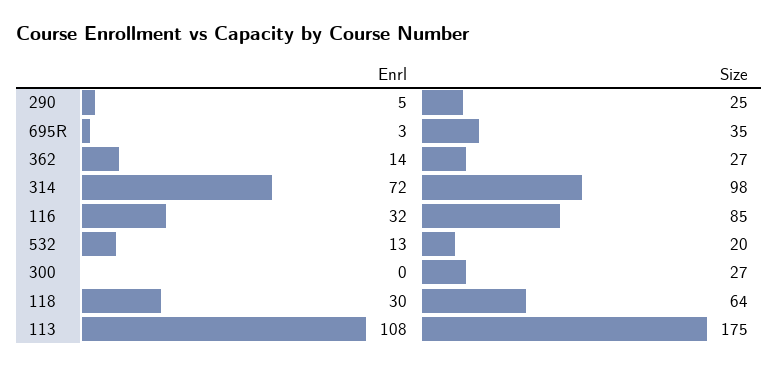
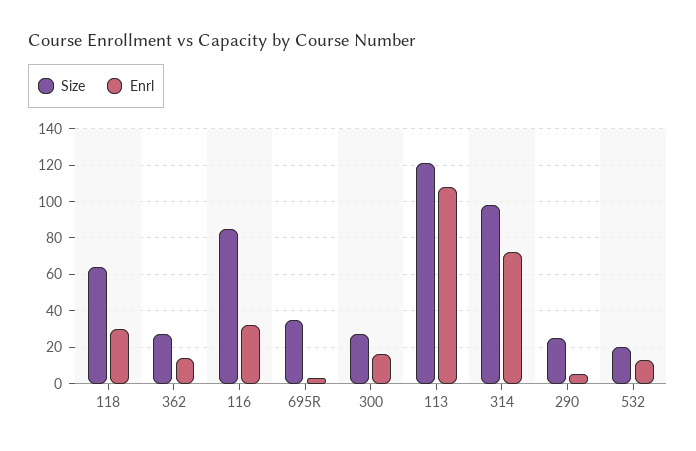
  {
    "Enrl": {
      "290": 5,
      "695R": 3,
      "362": 14,
      "314": 72,
      "116": 32,
      "532": 13,
-     "300": 0,
+     "300": 15,
      "118": 30,
      "113": 108
    },
    "Size": {
      "290": 25,
      "695R": 35,
      "362": 27,
      "314": 98,
      "116": 85,
      "532": 20,
      "300": 27,
      "118": 64,
-     "113": 175
+     "113": 120
    }
  }

